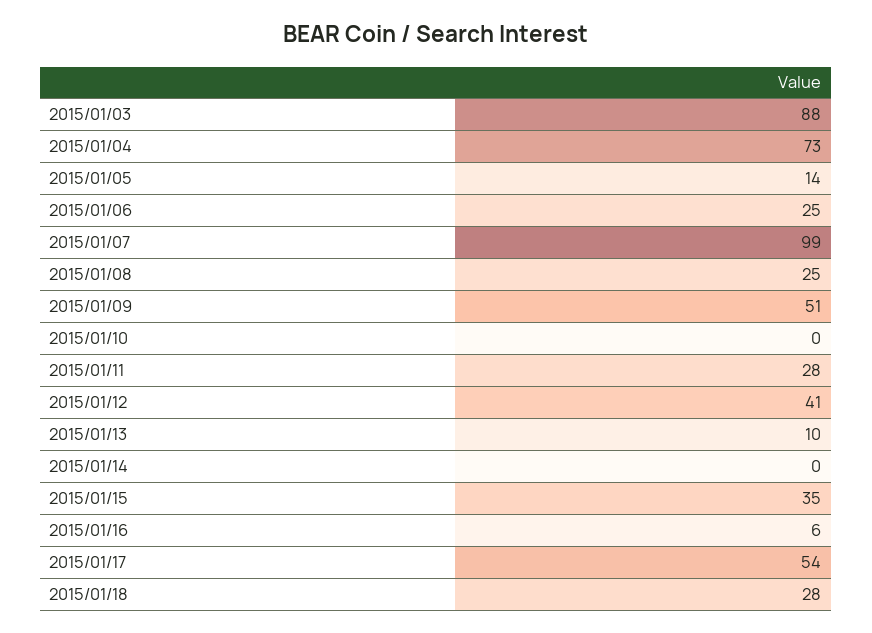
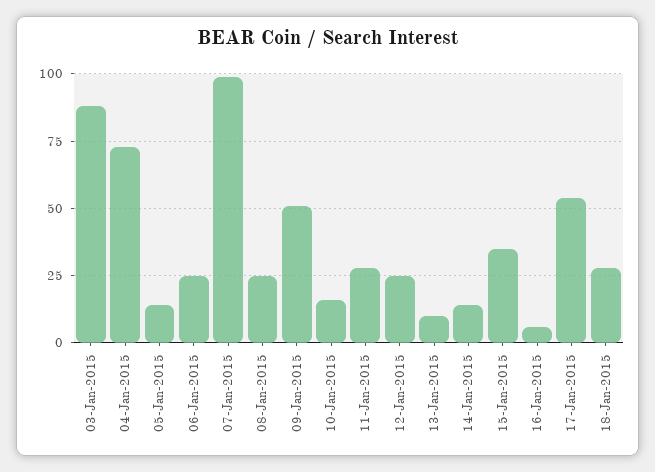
  {
    "2015/01/03": 88,
    "2015/01/04": 73,
    "2015/01/05": 14,
    "2015/01/06": 25,
    "2015/01/07": 99,
    "2015/01/08": 25,
    "2015/01/09": 51,
-   "2015/01/10": 0,
+   "2015/01/10": 15,
    "2015/01/11": 28,
-   "2015/01/12": 41,
+   "2015/01/12": 25,
    "2015/01/13": 10,
-   "2015/01/14": 0,
+   "2015/01/14": 15,
    "2015/01/15": 35,
    "2015/01/16": 6,
    "2015/01/17": 54,
    "2015/01/18": 28
  }

